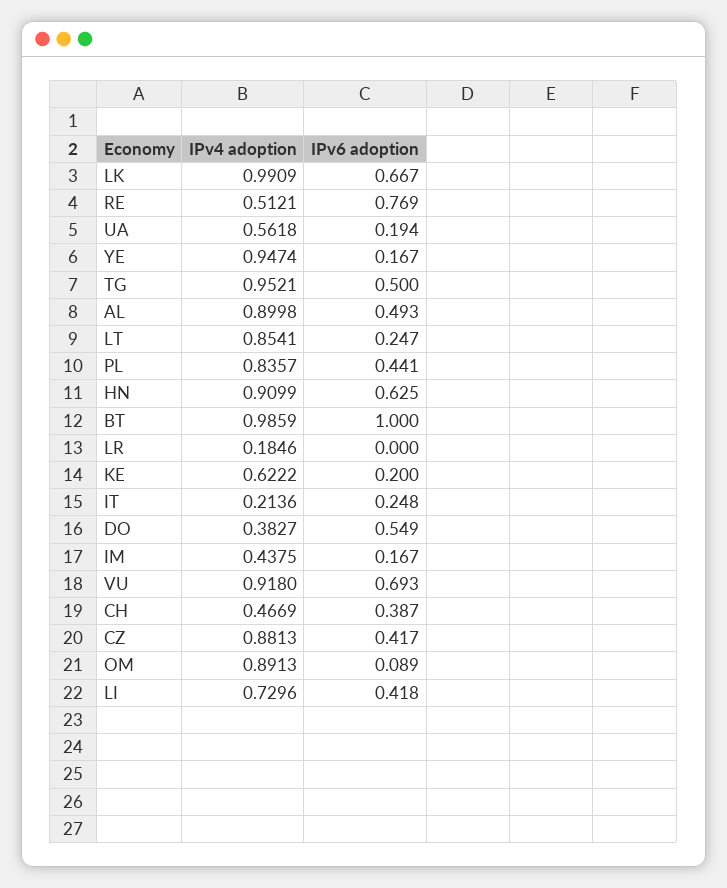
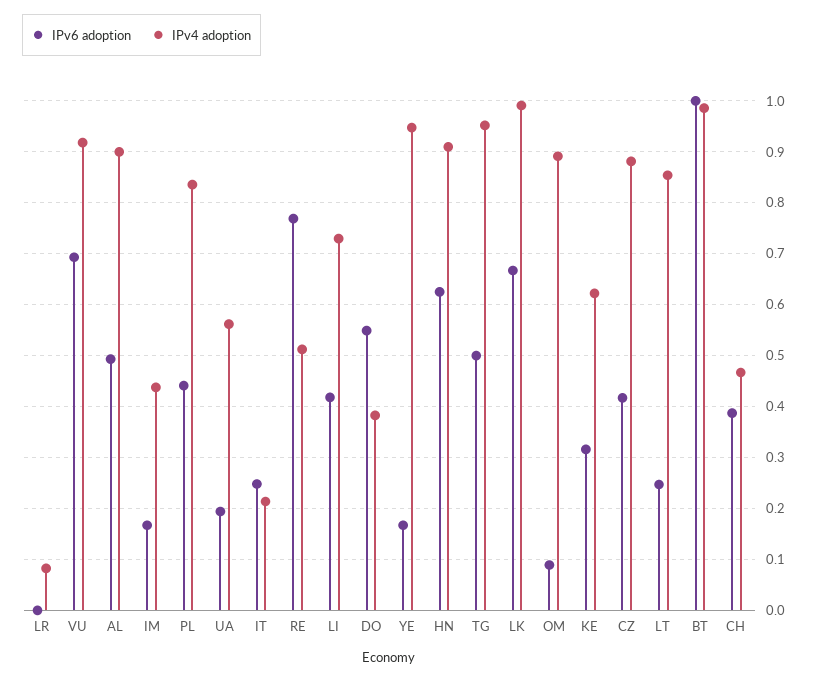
  {
    "IPv4 adoption": {
      "LK": 0.9909,
      "RE": 0.5121,
      "UA": 0.5618,
      "YE": 0.9474,
      "TG": 0.9521,
      "AL": 0.8998,
      "LT": 0.8541,
      "PL": 0.8357,
      "HN": 0.9099,
      "BT": 0.9859,
-     "LR": 0.1846,
+     "LR": 0.08,
      "KE": 0.6222,
      "IT": 0.2136,
      "DO": 0.3827,
      "IM": 0.4375,
      "VU": 0.918,
      "CH": 0.4669,
      "CZ": 0.8813,
      "OM": 0.8913,
      "LI": 0.7296
    },
    "IPv6 adoption": {
      "LK": 0.667,
      "RE": 0.769,
      "UA": 0.194,
      "YE": 0.167,
      "TG": 0.5,
      "AL": 0.493,
      "LT": 0.247,
      "PL": 0.441,
      "HN": 0.625,
      "BT": 1,
      "LR": 0,
-     "KE": 0.2,
+     "KE": 0.32,
      "IT": 0.248,
      "DO": 0.549,
      "IM": 0.167,
      "VU": 0.693,
      "CH": 0.387,
      "CZ": 0.417,
      "OM": 0.089,
      "LI": 0.418
    }
  }

